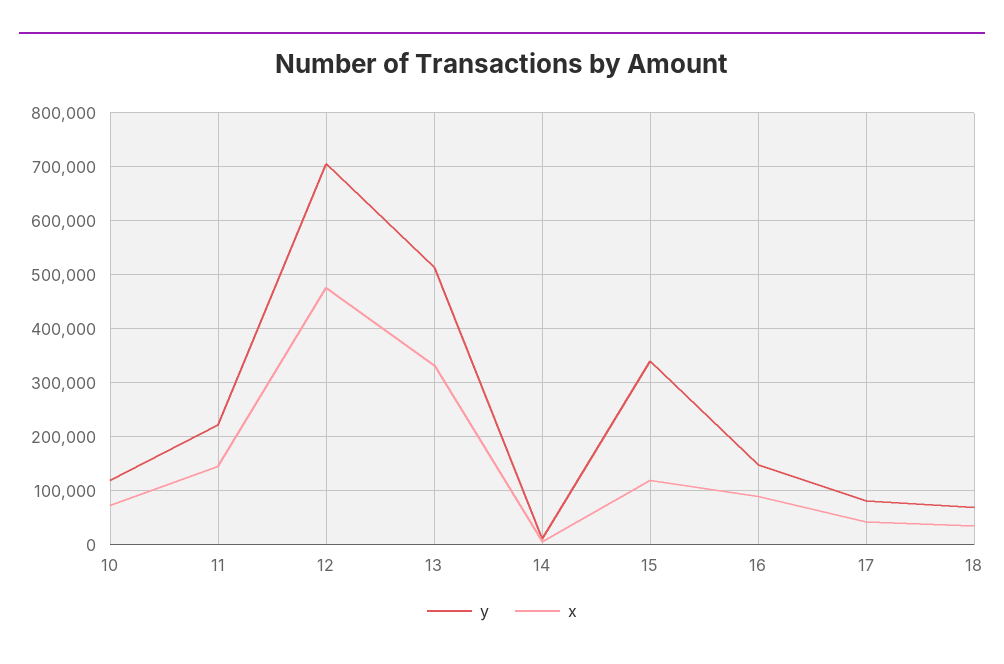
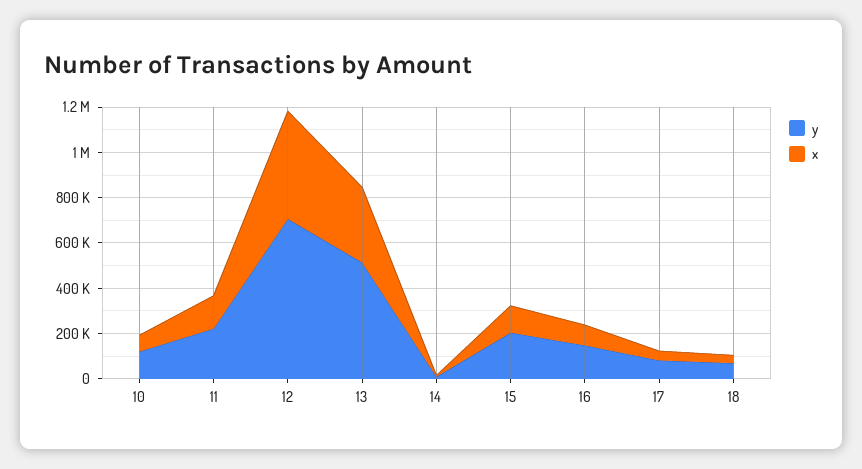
  {
    "y": {
      "10": 120000,
      "11": 220000,
      "12": 700000,
      "13": 520000,
      "14": 20000,
-     "15": 340000,
+     "15": 200000,
      "16": 140000,
      "17": 80000,
      "18": 80000
    },
    "x": {
      "10": 80000,
      "11": 140000,
      "12": 480000,
      "13": 340000,
      "14": 0,
      "15": 120000,
      "16": 100000,
      "17": 40000,
      "18": 40000
    }
  }

